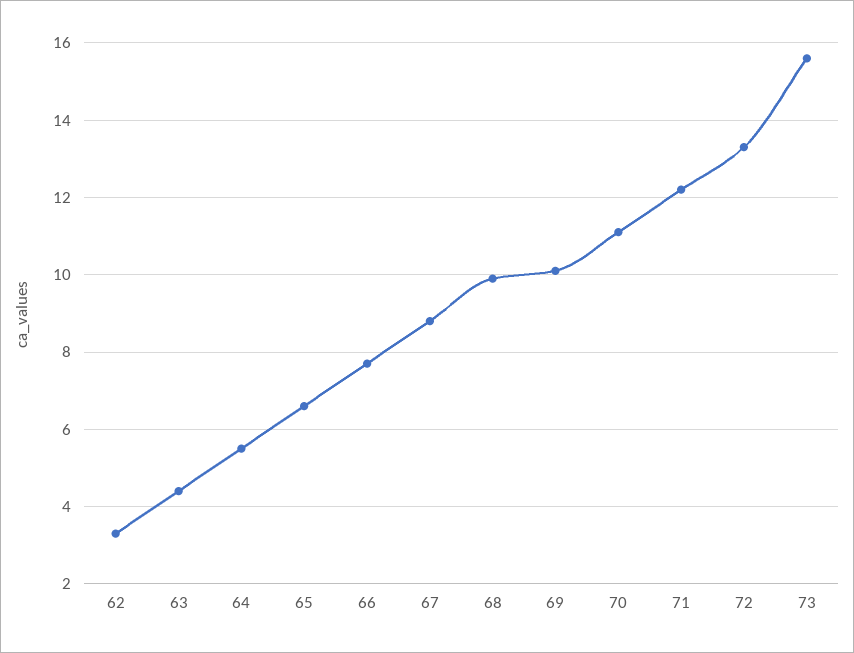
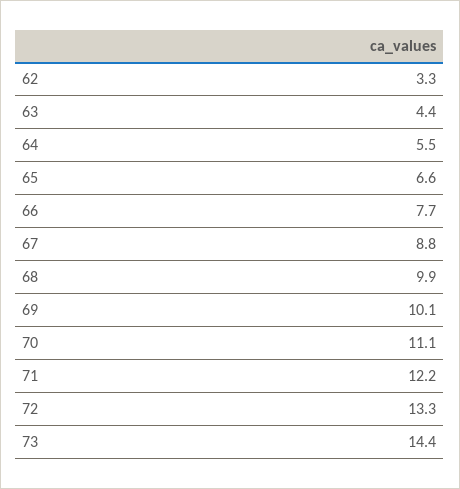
  {
    "62": 3.3,
    "63": 4.4,
    "64": 5.5,
    "65": 6.6,
    "66": 7.7,
    "67": 8.8,
    "68": 9.9,
    "69": 10.1,
    "70": 11.1,
    "71": 12.2,
    "72": 13.3,
-   "73": 15.5
+   "73": 14.4
  }

